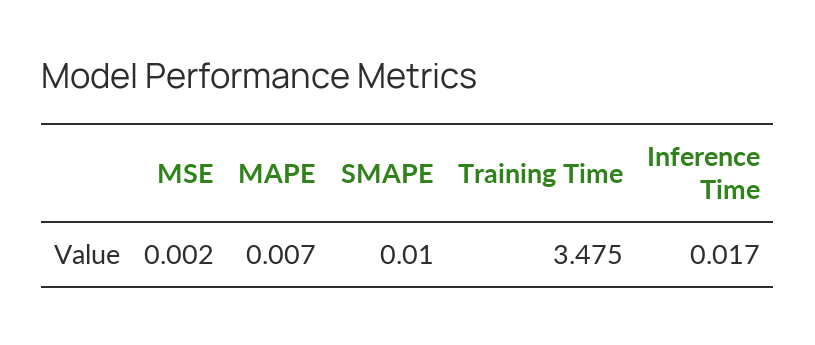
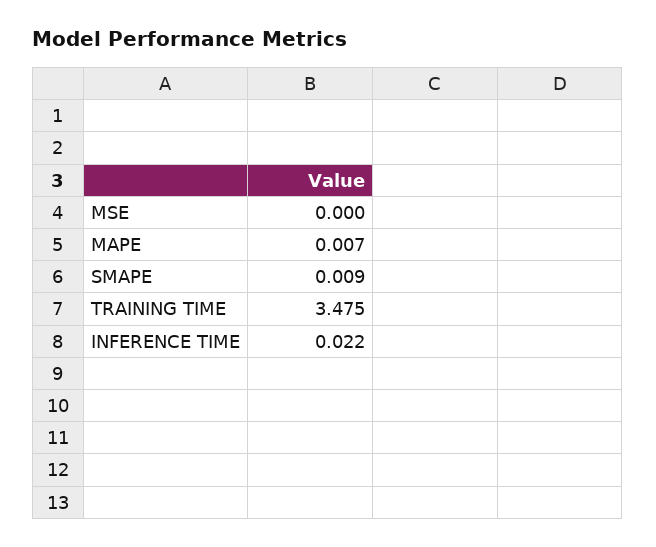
  {
-   "MSE": 0.002,
+   "MSE": 0,
    "MAPE": 0.007,
-   "SMAPE": 0.01,
+   "SMAPE": 0.009,
    "Training Time": 3.475,
-   "Inference Time": 0.017
+   "Inference Time": 0.022
  }

